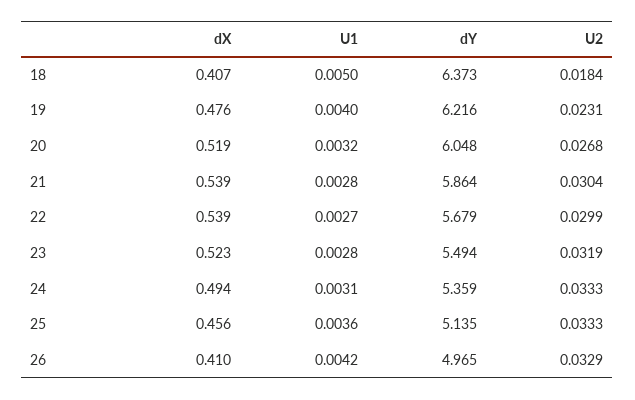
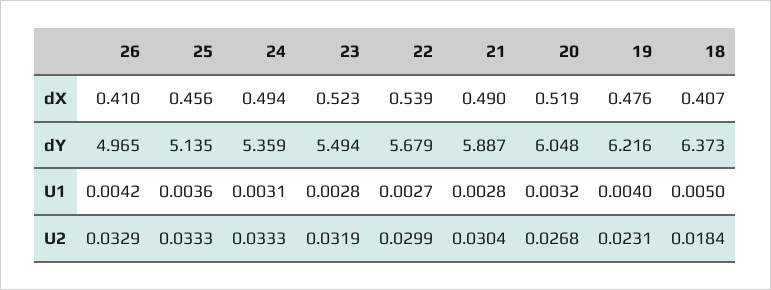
  {
    "dX": {
      "18": 0.407,
      "19": 0.476,
      "20": 0.519,
-     "21": 0.539,
+     "21": 0.49,
      "22": 0.539,
      "23": 0.523,
      "24": 0.494,
      "25": 0.456,
      "26": 0.41
    },
    "U1": {
      "18": 0.005,
      "19": 0.004,
      "20": 0.0032,
      "21": 0.0028,
      "22": 0.0027,
      "23": 0.0028,
      "24": 0.0031,
      "25": 0.0036,
      "26": 0.0042
    },
    "dY": {
      "18": 6.373,
      "19": 6.216,
      "20": 6.048,
-     "21": 5.864,
+     "21": 5.887,
      "22": 5.679,
      "23": 5.494,
      "24": 5.359,
      "25": 5.135,
      "26": 4.965
    },
    "U2": {
      "18": 0.0184,
      "19": 0.0231,
      "20": 0.0268,
      "21": 0.0304,
      "22": 0.0299,
      "23": 0.0319,
      "24": 0.0333,
      "25": 0.0333,
      "26": 0.0329
    }
  }

